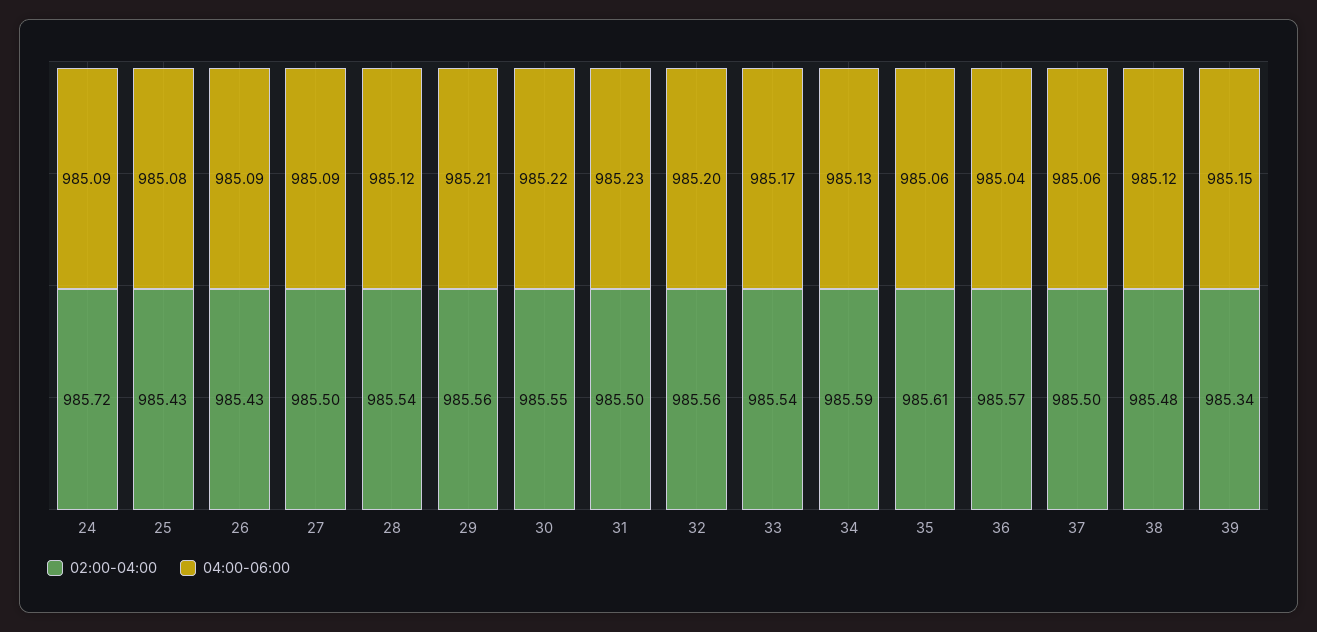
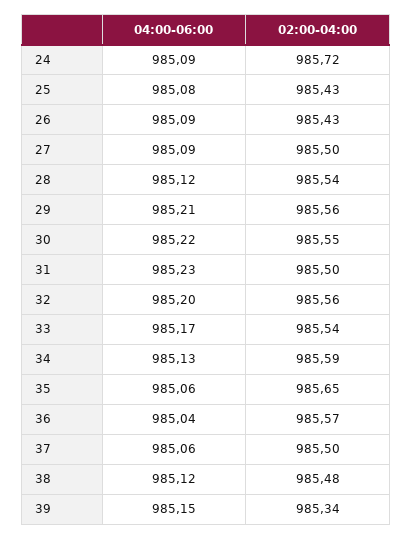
  {
    "02:00-04:00": {
      "24": 985.72,
      "25": 985.43,
      "26": 985.43,
      "27": 985.5,
      "28": 985.54,
      "29": 985.56,
      "30": 985.55,
      "31": 985.5,
      "32": 985.56,
      "33": 985.54,
      "34": 985.59,
-     "35": 985.61,
+     "35": 985.65,
      "36": 985.57,
      "37": 985.5,
      "38": 985.48,
      "39": 985.34
    },
    "04:00-06:00": {
      "24": 985.09,
      "25": 985.08,
      "26": 985.09,
      "27": 985.09,
      "28": 985.12,
      "29": 985.21,
      "30": 985.22,
      "31": 985.23,
      "32": 985.2,
      "33": 985.17,
      "34": 985.13,
      "35": 985.06,
      "36": 985.04,
      "37": 985.06,
      "38": 985.12,
      "39": 985.15
    }
  }

